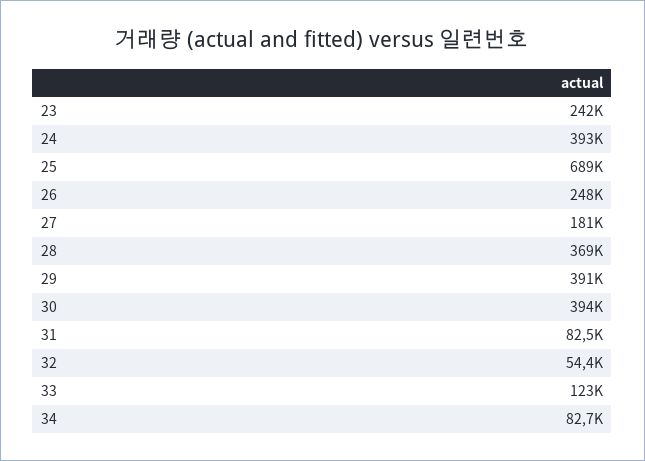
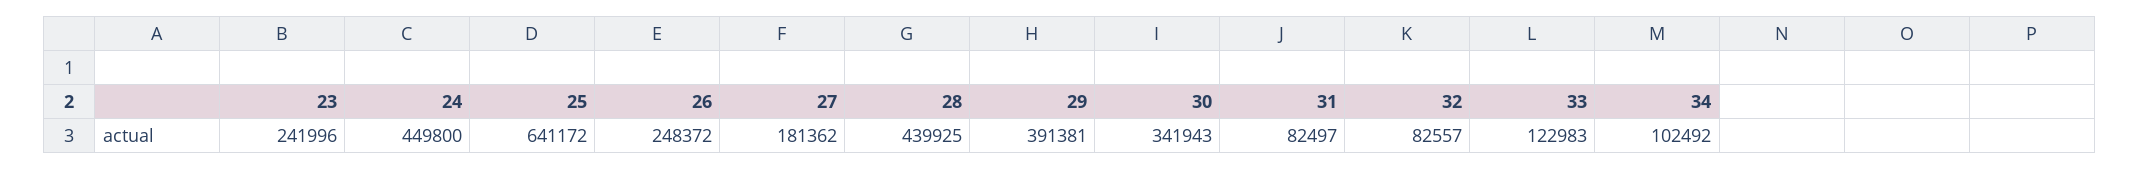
  {
    "23": 241996,
-   "24": 393000,
+   "24": 449800,
-   "25": 689000,
+   "25": 641172,
    "26": 248372,
    "27": 181362,
-   "28": 369000,
+   "28": 439925,
    "29": 391381,
-   "30": 394000,
+   "30": 341943,
    "31": 82497,
-   "32": 54400,
+   "32": 82557,
    "33": 122983,
-   "34": 82700
+   "34": 102492
  }

